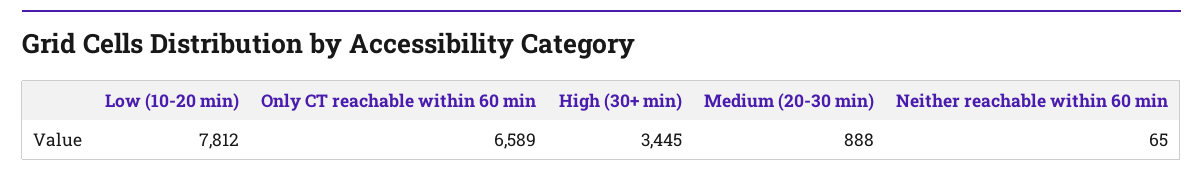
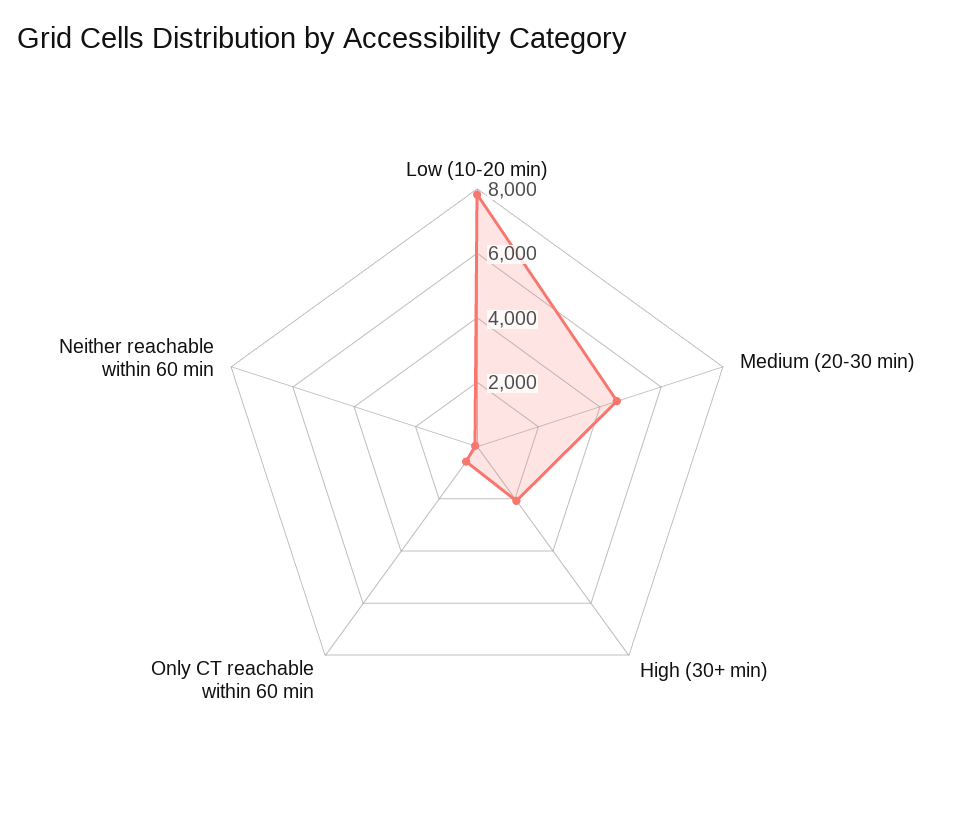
  {
    "Low (10-20 min)": 7812,
-   "Only CT reachable within 60 min": 6589,
+   "Only CT reachable within 60 min": 500,
-   "High (30+ min)": 3445,
+   "High (30+ min)": 2000,
-   "Medium (20-30 min)": 888,
+   "Medium (20-30 min)": 4500,
    "Neither reachable within 60 min": 65
  }

